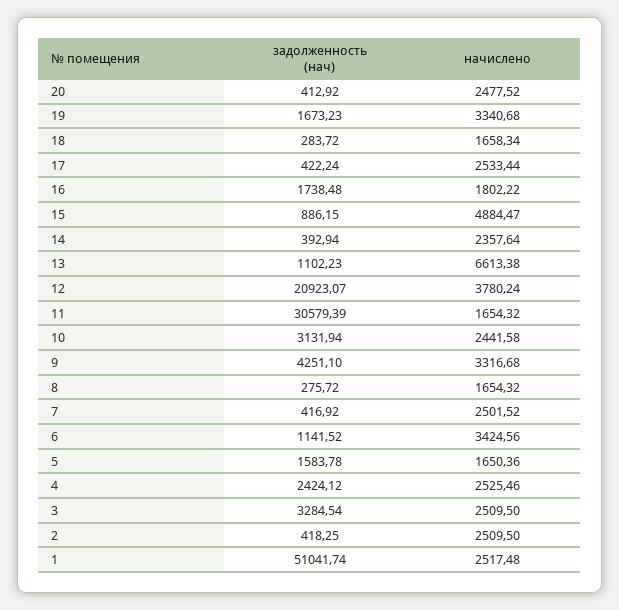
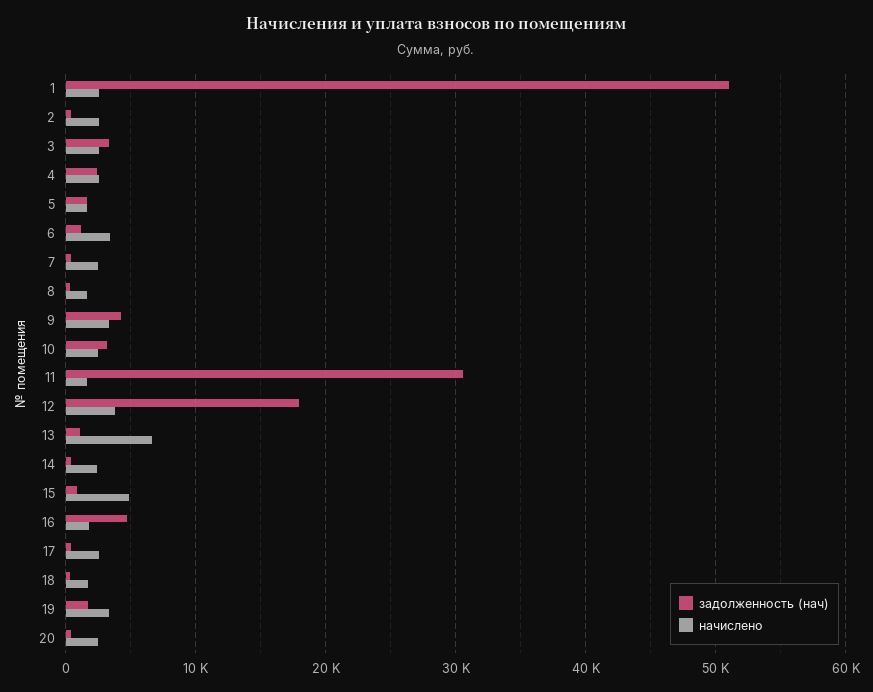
  {
    "задолженность (нач)": {
      "20": 412.92,
      "19": 1673.23,
      "18": 283.72,
      "17": 422.24,
-     "16": 1738.48,
+     "16": 5000,
      "15": 886.15,
      "14": 392.94,
      "13": 1102.23,
-     "12": 20923.07,
+     "12": 18000,
      "11": 30579.39,
      "10": 3131.94,
      "9": 4251.1,
      "8": 275.72,
      "7": 416.92,
      "6": 1141.52,
      "5": 1583.78,
      "4": 2424.12,
      "3": 3284.54,
      "2": 418.25,
      "1": 51041.74
    },
    "начислено": {
      "20": 2477.52,
      "19": 3340.68,
      "18": 1658.34,
      "17": 2533.44,
      "16": 1802.22,
      "15": 4884.47,
      "14": 2357.64,
      "13": 6613.38,
      "12": 3780.24,
      "11": 1654.32,
      "10": 2441.58,
      "9": 3316.68,
      "8": 1654.32,
      "7": 2501.52,
      "6": 3424.56,
      "5": 1650.36,
      "4": 2525.46,
      "3": 2509.5,
      "2": 2509.5,
      "1": 2517.48
    }
  }

